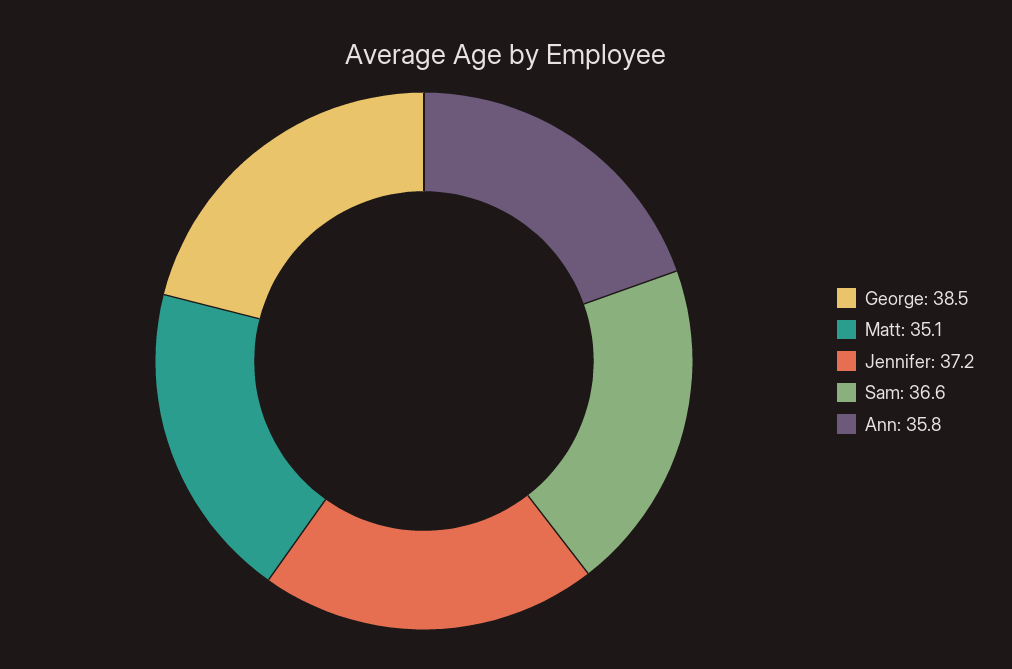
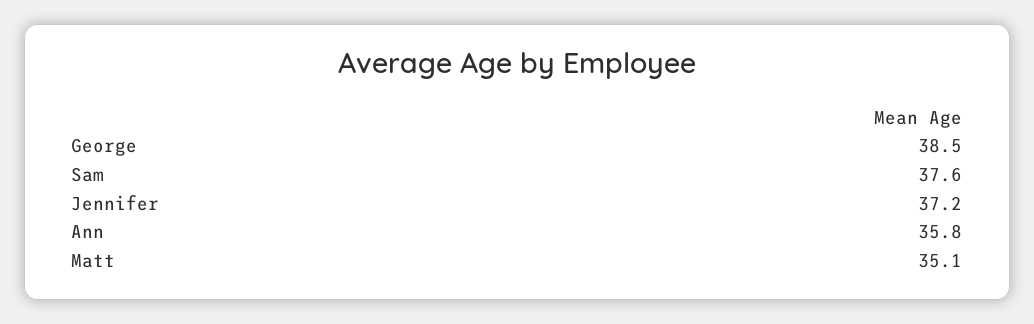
  {
    "George": 38.5,
    "Matt": 35.1,
    "Jennifer": 37.2,
-   "Sam": 36.6,
+   "Sam": 37.6,
    "Ann": 35.8
  }

